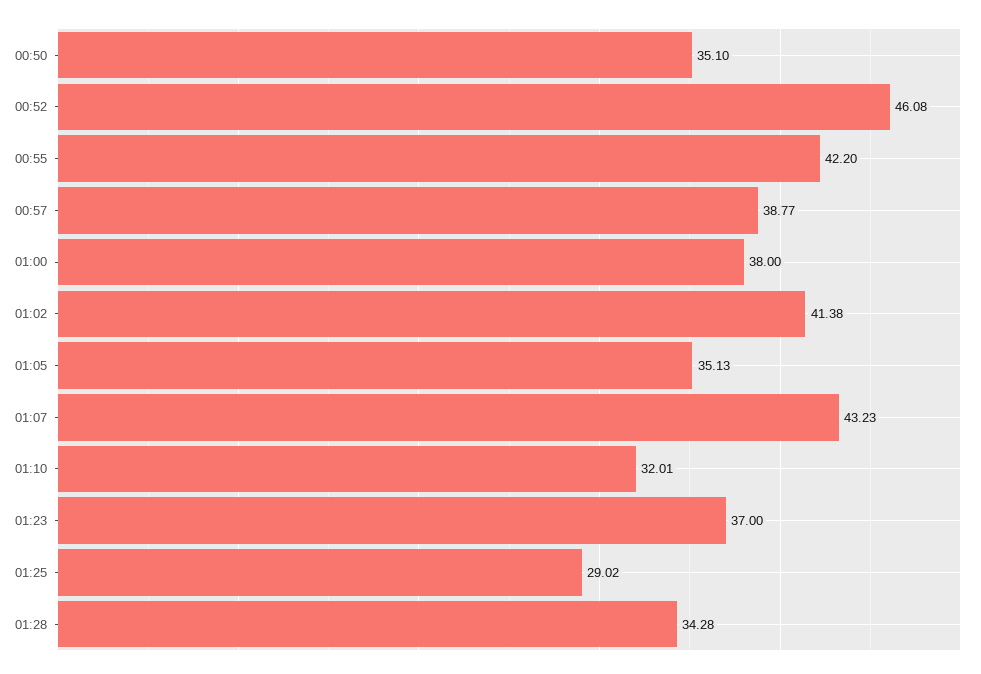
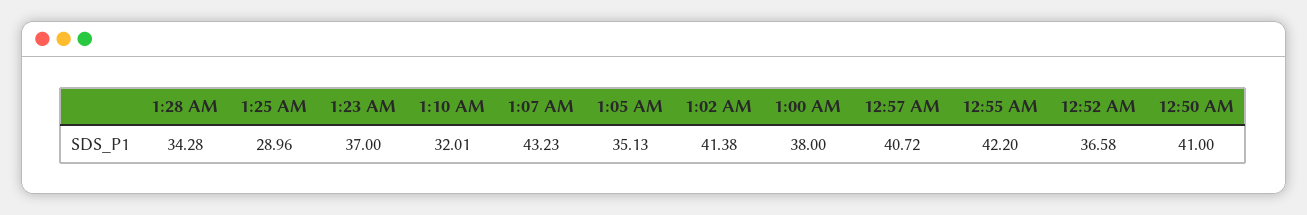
  {
-   "00:50": 35.1,
+   "00:50": 41,
-   "00:52": 46.08,
+   "00:52": 36.58,
    "00:55": 42.2,
-   "00:57": 38.77,
+   "00:57": 40.72,
    "01:00": 38,
    "01:02": 41.38,
    "01:05": 35.13,
    "01:07": 43.23,
    "01:10": 32.01,
    "01:23": 37,
-   "01:25": 29.02,
+   "01:25": 28.96,
    "01:28": 34.28
  }

